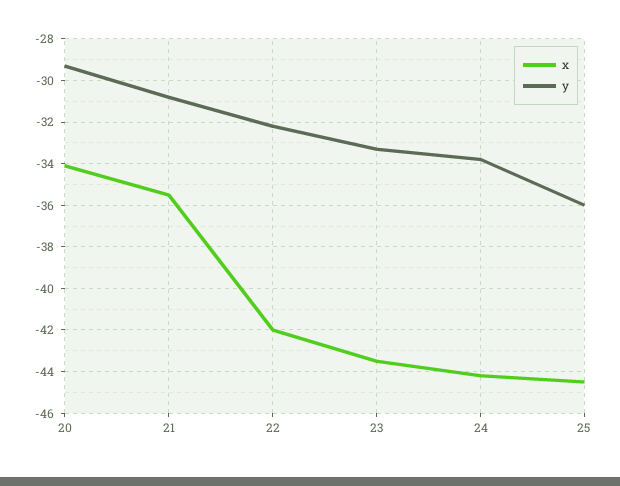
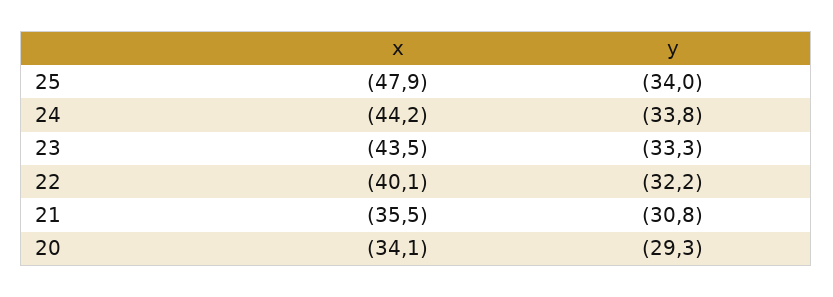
  {
    "x": {
      "20": -34.1,
      "21": -35.5,
-     "22": -42,
+     "22": -40.1,
      "23": -43.5,
      "24": -44.2,
-     "25": -44.5
+     "25": -47.9
    },
    "y": {
      "20": -29.3,
      "21": -30.8,
      "22": -32.2,
      "23": -33.3,
      "24": -33.8,
-     "25": -36
+     "25": -34
    }
  }

